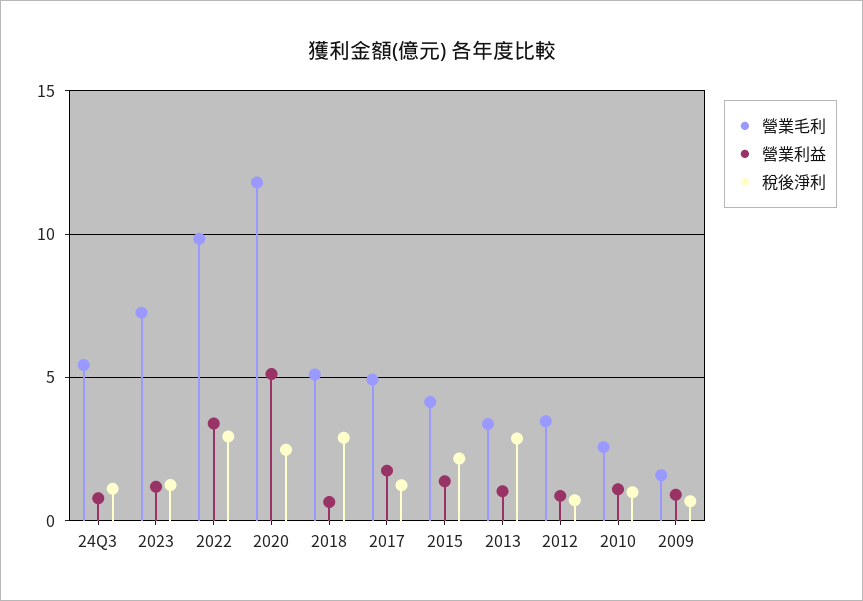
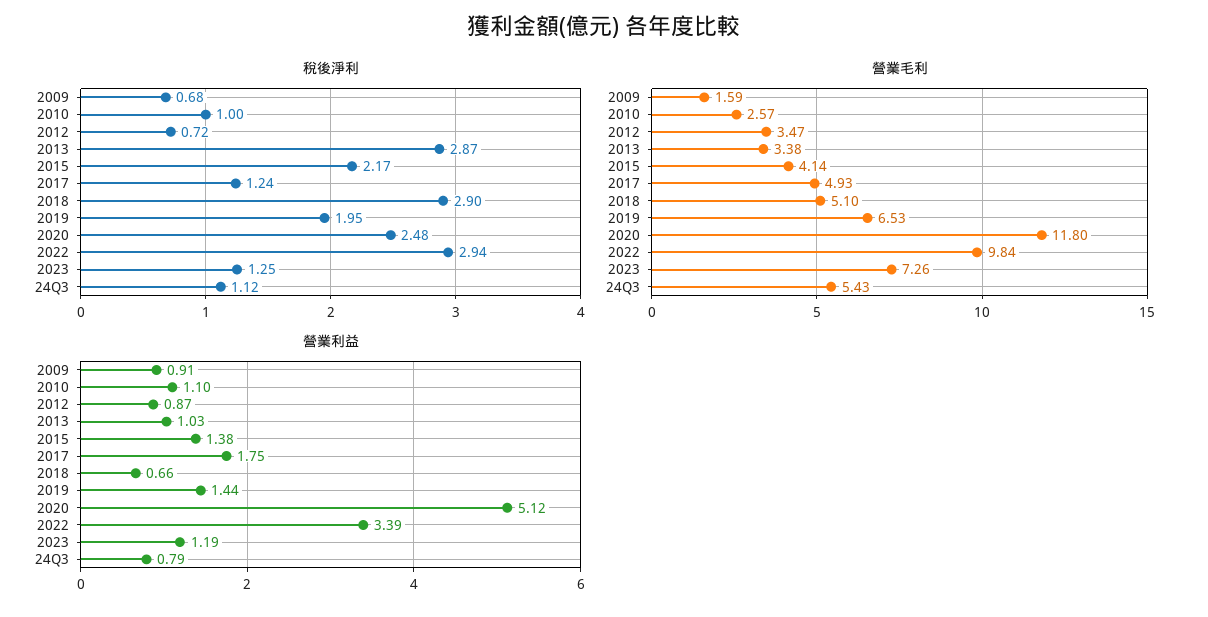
  {
    "營業毛利": {
      "24Q3": 5.43,
      "2023": 7.26,
      "2022": 9.84,
      "2020": 11.8,
      "2018": 5.1,
      "2017": 4.93,
      "2015": 4.14,
      "2013": 3.38,
      "2012": 3.47,
      "2010": 2.57,
-     "2009": 1.59
+     "2009": 1.59,
+     "2019": 6.53
    },
    "營業利益": {
      "24Q3": 0.79,
      "2023": 1.19,
      "2022": 3.39,
      "2020": 5.12,
      "2018": 0.66,
      "2017": 1.75,
      "2015": 1.38,
      "2013": 1.03,
      "2012": 0.87,
      "2010": 1.1,
-     "2009": 0.91
+     "2009": 0.91,
+     "2019": 1.44
    },
    "稅後淨利": {
      "24Q3": 1.12,
      "2023": 1.25,
      "2022": 2.94,
      "2020": 2.48,
      "2018": 2.9,
      "2017": 1.24,
      "2015": 2.17,
      "2013": 2.87,
      "2012": 0.72,
      "2010": 1,
-     "2009": 0.68
+     "2009": 0.68,
+     "2019": 1.95
    }
  }

